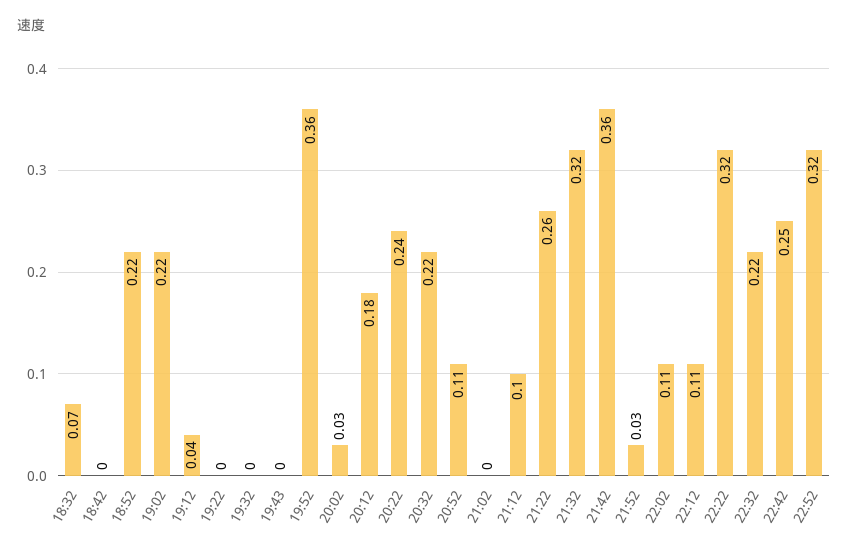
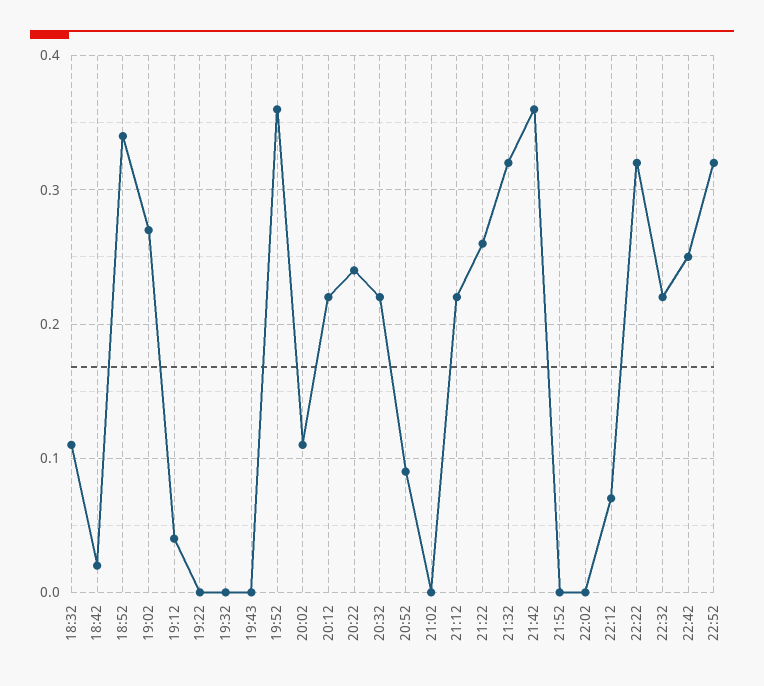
  {
-   "18:32": 0.07,
+   "18:32": 0.11,
-   "18:42": 0,
+   "18:42": 0.02,
-   "18:52": 0.22,
+   "18:52": 0.34,
-   "19:02": 0.22,
+   "19:02": 0.27,
    "19:12": 0.04,
    "19:22": 0,
    "19:32": 0,
    "19:43": 0,
    "19:52": 0.36,
-   "20:02": 0.03,
+   "20:02": 0.11,
-   "20:12": 0.18,
+   "20:12": 0.22,
    "20:22": 0.24,
    "20:32": 0.22,
-   "20:52": 0.11,
+   "20:52": 0.09,
    "21:02": 0,
-   "21:12": 0.1,
+   "21:12": 0.22,
    "21:22": 0.26,
    "21:32": 0.32,
    "21:42": 0.36,
-   "21:52": 0.03,
+   "21:52": 0,
-   "22:02": 0.11,
+   "22:02": 0,
-   "22:12": 0.11,
+   "22:12": 0.07,
    "22:22": 0.32,
    "22:32": 0.22,
    "22:42": 0.25,
    "22:52": 0.32
  }

